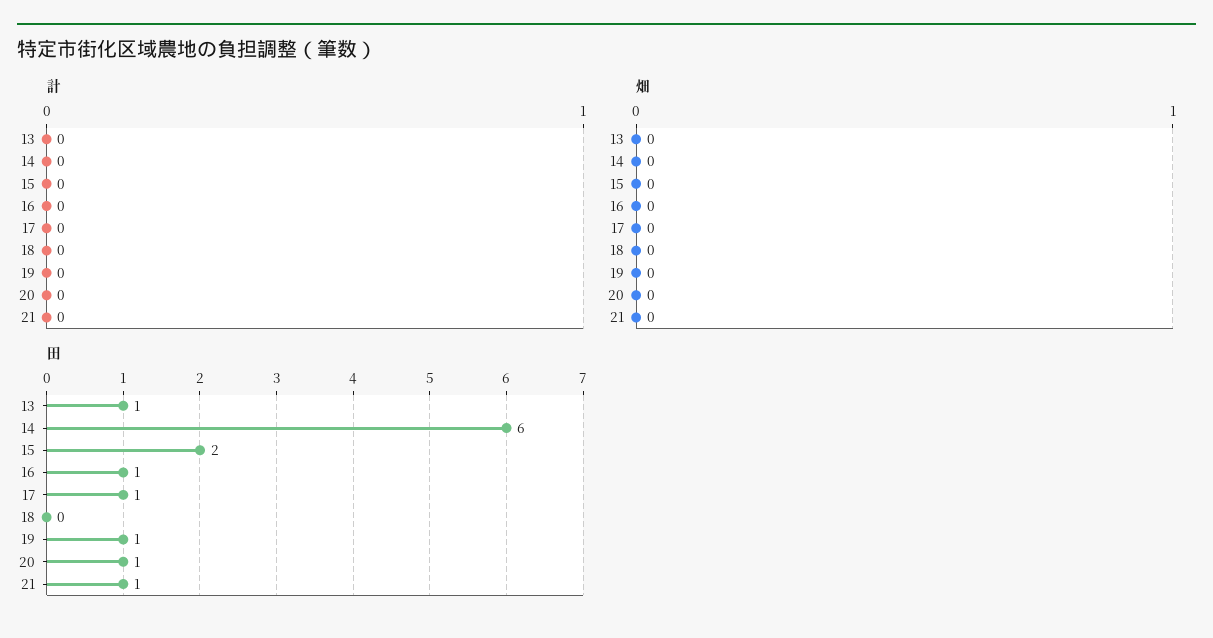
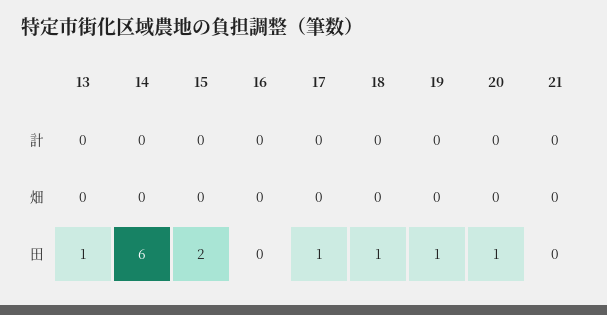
  {
    "計": {
      "13": 0,
      "14": 0,
      "15": 0,
      "16": 0,
      "17": 0,
      "18": 0,
      "19": 0,
      "20": 0,
      "21": 0
    },
    "畑": {
      "13": 0,
      "14": 0,
      "15": 0,
      "16": 0,
      "17": 0,
      "18": 0,
      "19": 0,
      "20": 0,
      "21": 0
    },
    "田": {
      "13": 1,
      "14": 6,
      "15": 2,
-     "16": 1,
+     "16": 0,
      "17": 1,
-     "18": 0,
+     "18": 1,
      "19": 1,
      "20": 1,
-     "21": 1
+     "21": 0
    }
  }

